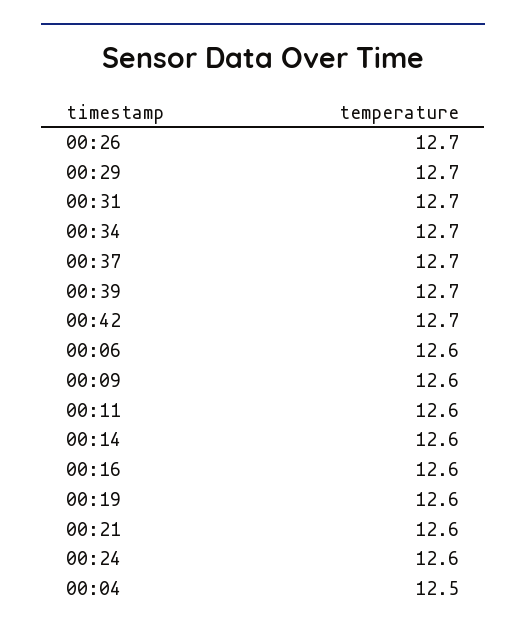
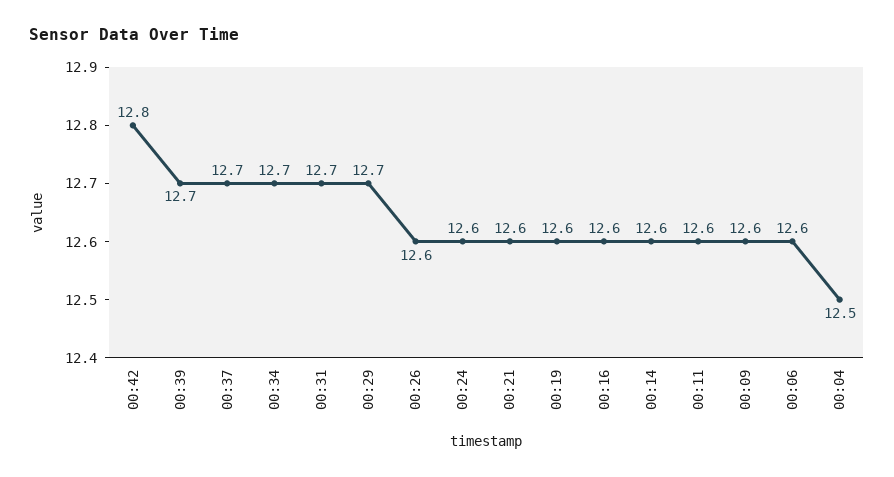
  {
-   "00:26": 12.7,
+   "00:26": 12.6,
    "00:29": 12.7,
    "00:31": 12.7,
    "00:34": 12.7,
    "00:37": 12.7,
    "00:39": 12.7,
-   "00:42": 12.7,
+   "00:42": 12.8,
    "00:06": 12.6,
    "00:09": 12.6,
    "00:11": 12.6,
    "00:14": 12.6,
    "00:16": 12.6,
    "00:19": 12.6,
    "00:21": 12.6,
    "00:24": 12.6,
    "00:04": 12.5
  }

